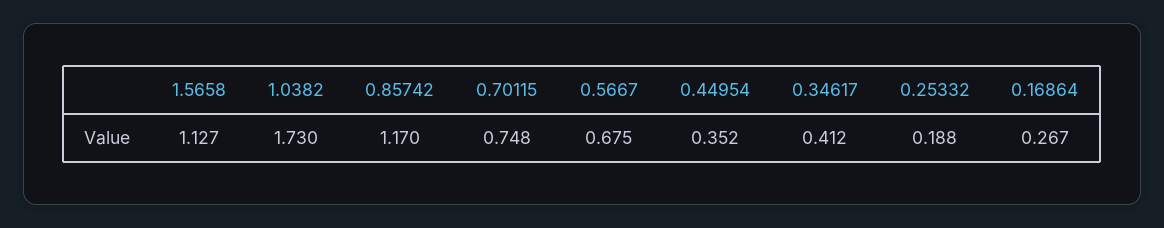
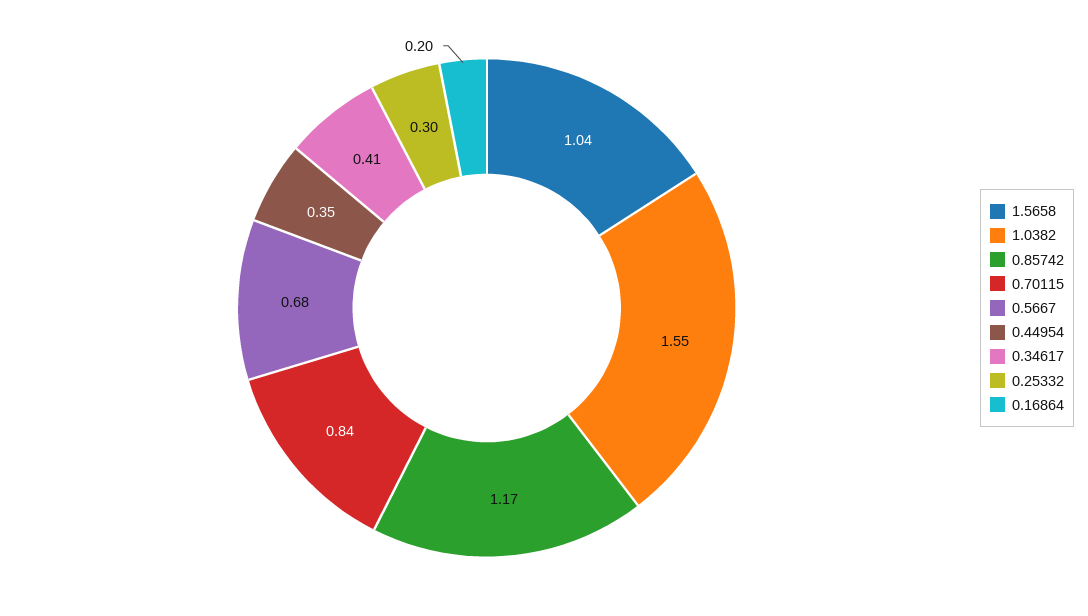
  {
-   "1.5658": 1.127,
+   "1.5658": 1.04,
-   "1.0382": 1.73,
+   "1.0382": 1.55,
    "0.85742": 1.17,
-   "0.70115": 0.748,
+   "0.70115": 0.84,
    "0.5667": 0.675,
    "0.44954": 0.352,
    "0.34617": 0.412,
-   "0.25332": 0.188,
+   "0.25332": 0.3,
-   "0.16864": 0.267
+   "0.16864": 0.2
  }

